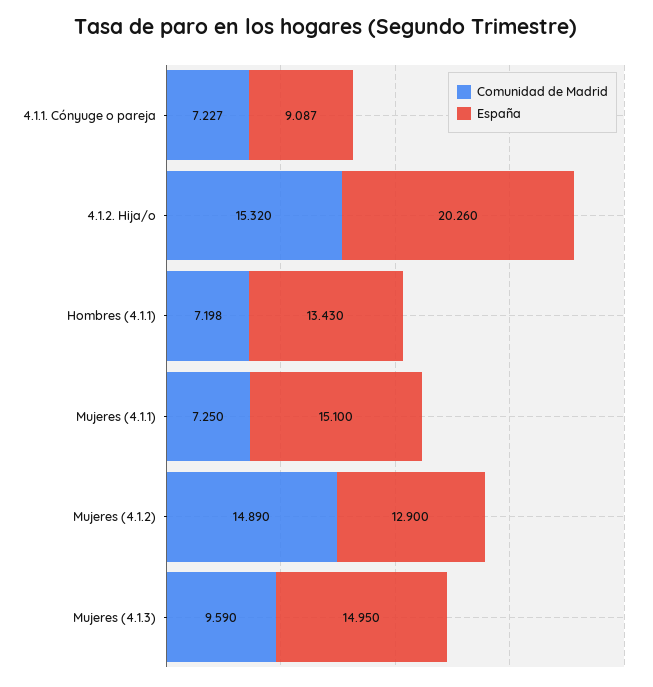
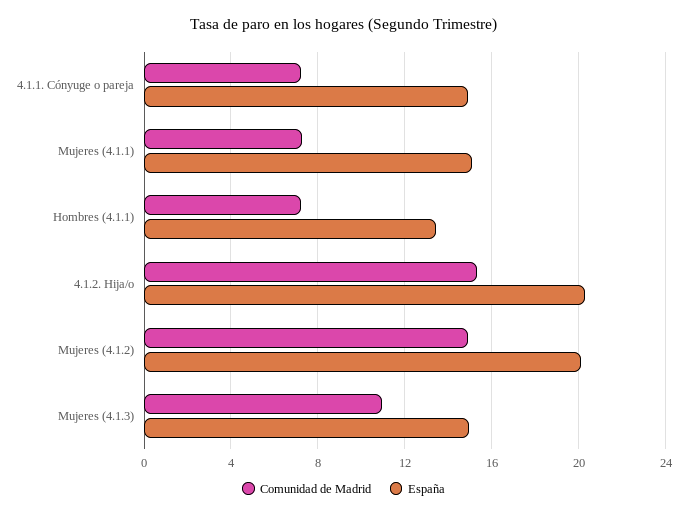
  {
    "Comunidad de Madrid": {
      "4.1.1. Cónyuge o pareja": 7.227,
      "4.1.2. Hija/o": 15.32,
      "Hombres (4.1.1)": 7.198,
      "Mujeres (4.1.1)": 7.25,
      "Mujeres (4.1.2)": 14.89,
-     "Mujeres (4.1.3)": 9.59
+     "Mujeres (4.1.3)": 11
    },
    "España": {
-     "4.1.1. Cónyuge o pareja": 9.087,
+     "4.1.1. Cónyuge o pareja": 15,
      "4.1.2. Hija/o": 20.26,
      "Hombres (4.1.1)": 13.43,
      "Mujeres (4.1.1)": 15.1,
-     "Mujeres (4.1.2)": 12.9,
+     "Mujeres (4.1.2)": 20,
      "Mujeres (4.1.3)": 14.95
    }
  }

